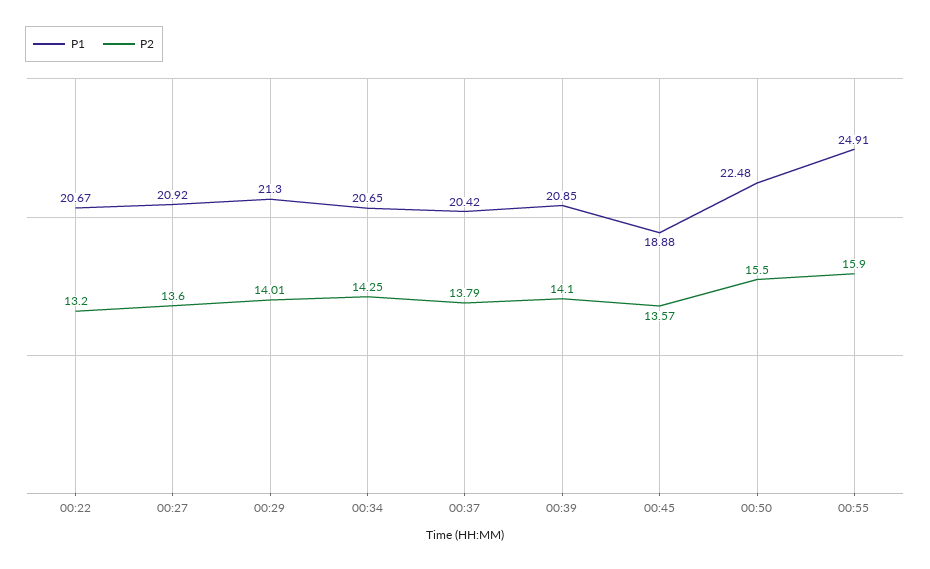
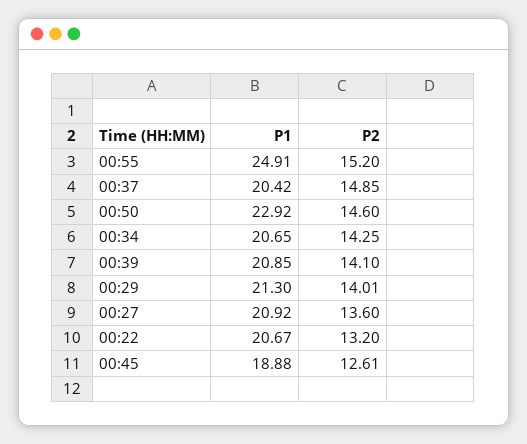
  {
    "P1": {
      "00:22": 20.67,
      "00:27": 20.92,
      "00:29": 21.3,
      "00:34": 20.65,
      "00:37": 20.42,
      "00:39": 20.85,
      "00:45": 18.88,
-     "00:50": 22.48,
+     "00:50": 22.92,
      "00:55": 24.91
    },
    "P2": {
      "00:22": 13.2,
      "00:27": 13.6,
      "00:29": 14.01,
      "00:34": 14.25,
-     "00:37": 13.79,
+     "00:37": 14.85,
      "00:39": 14.1,
-     "00:45": 13.57,
+     "00:45": 12.61,
-     "00:50": 15.5,
+     "00:50": 14.6,
-     "00:55": 15.9
+     "00:55": 15.2
    }
  }

